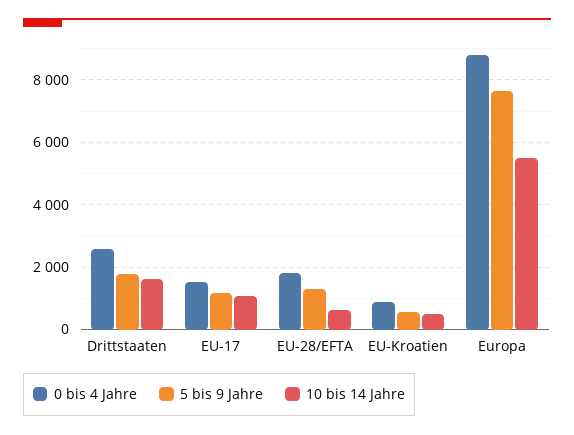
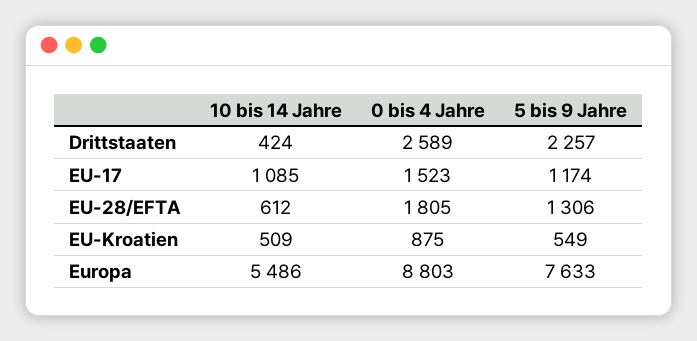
  {
    "0 bis 4 Jahre": {
      "Drittstaaten": 2589,
      "EU-17": 1523,
      "EU-28/EFTA": 1805,
      "EU-Kroatien": 875,
      "Europa": 8803
    },
    "5 bis 9 Jahre": {
-     "Drittstaaten": 1800,
+     "Drittstaaten": 2257,
      "EU-17": 1174,
      "EU-28/EFTA": 1306,
      "EU-Kroatien": 549,
      "Europa": 7633
    },
    "10 bis 14 Jahre": {
-     "Drittstaaten": 1600,
+     "Drittstaaten": 424,
      "EU-17": 1085,
      "EU-28/EFTA": 612,
      "EU-Kroatien": 509,
      "Europa": 5486
    }
  }

